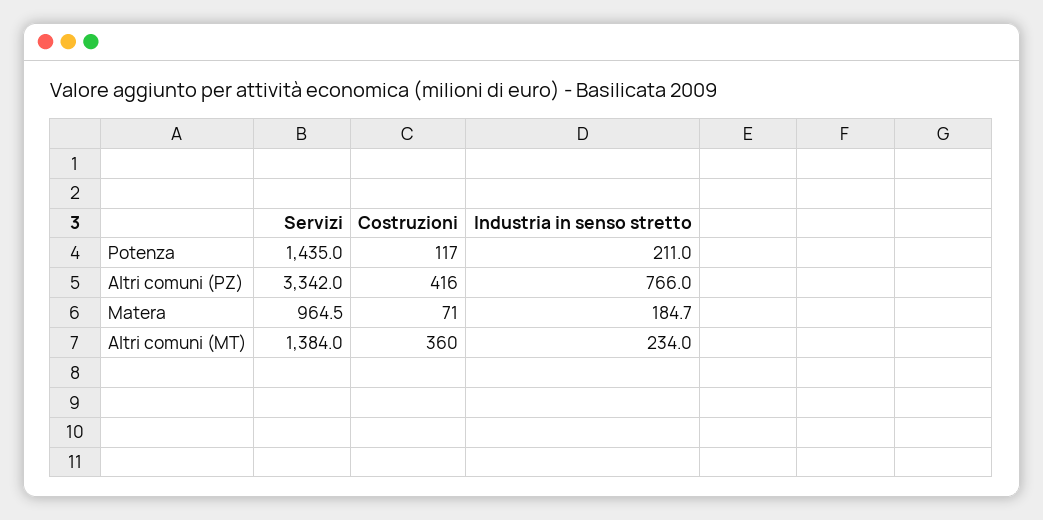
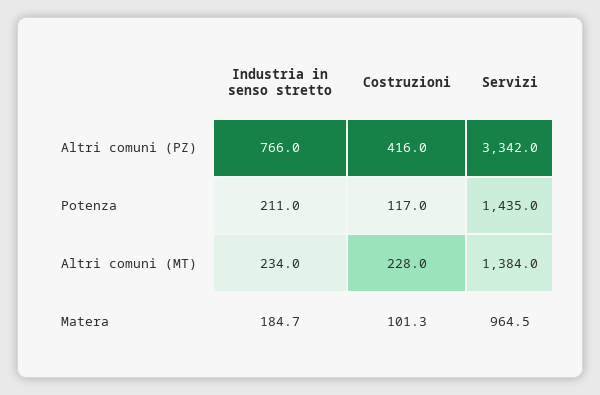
  {
    "Servizi": {
      "Potenza": 1435,
      "Altri comuni (PZ)": 3342,
      "Matera": 964.5,
      "Altri comuni (MT)": 1384
    },
    "Costruzioni": {
      "Potenza": 117,
      "Altri comuni (PZ)": 416,
-     "Matera": 71,
+     "Matera": 101.3,
-     "Altri comuni (MT)": 360
+     "Altri comuni (MT)": 228
    },
    "Industria in senso stretto": {
      "Potenza": 211,
      "Altri comuni (PZ)": 766,
      "Matera": 184.7,
      "Altri comuni (MT)": 234
    }
  }

